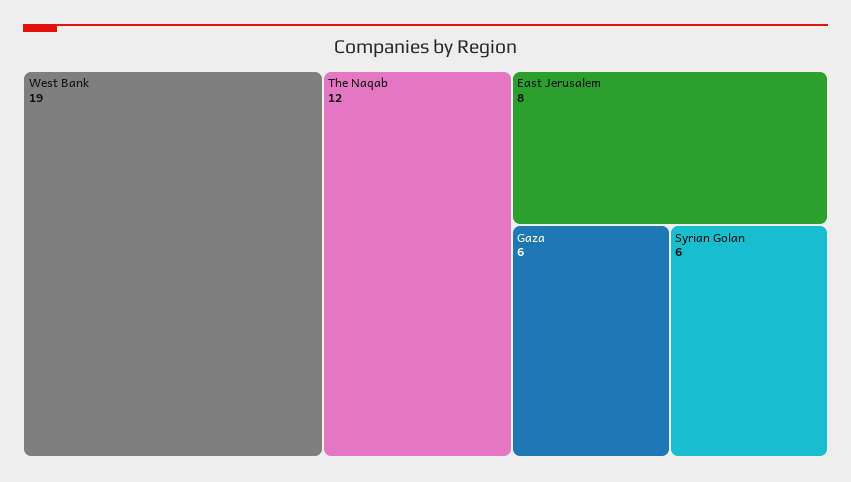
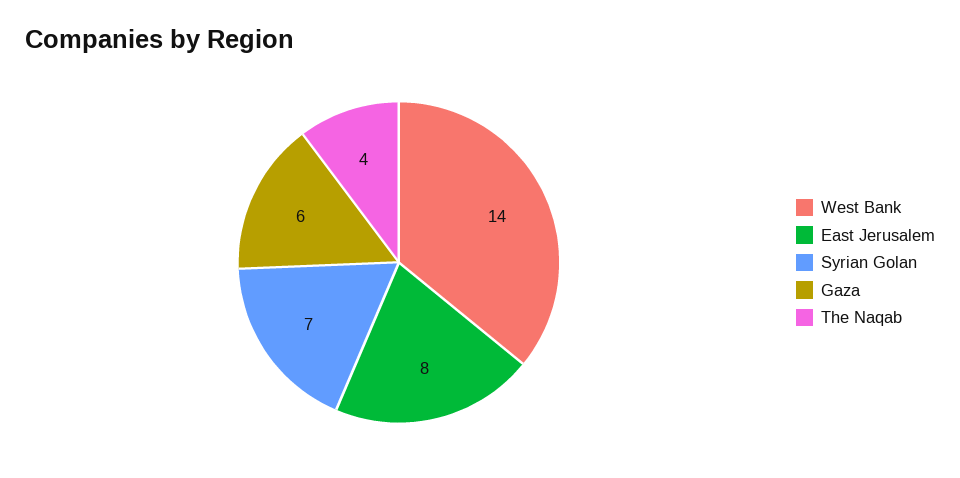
  {
-   "West Bank": 19,
+   "West Bank": 14,
-   "The Naqab": 12,
+   "The Naqab": 4,
    "East Jerusalem": 8,
    "Gaza": 6,
-   "Syrian Golan": 6
+   "Syrian Golan": 7
  }

